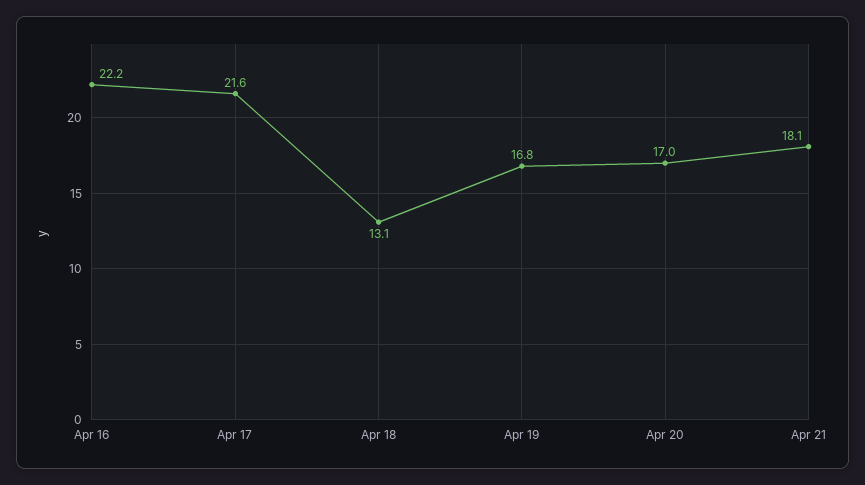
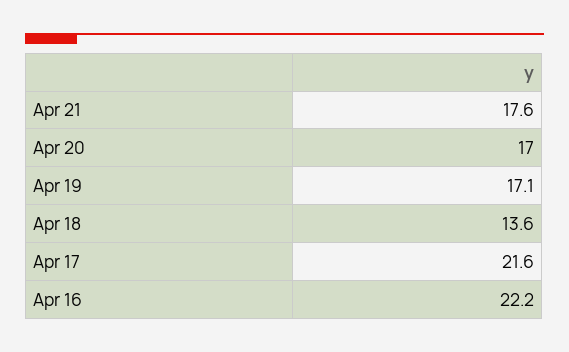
  {
    "Apr 16": 22.2,
    "Apr 17": 21.6,
-   "Apr 18": 13.1,
+   "Apr 18": 13.6,
-   "Apr 19": 16.8,
+   "Apr 19": 17.1,
    "Apr 20": 17,
-   "Apr 21": 18.1
+   "Apr 21": 17.6
  }

